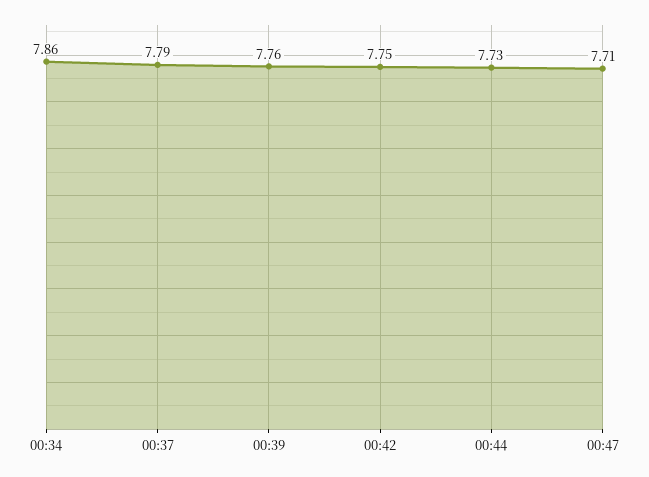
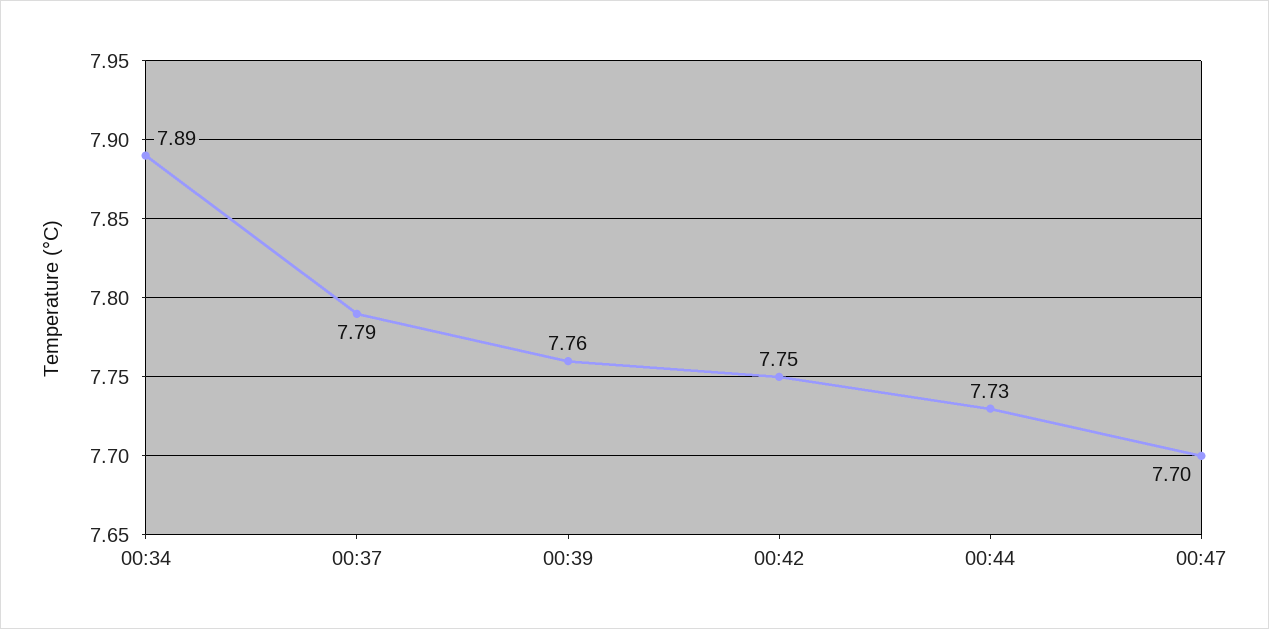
  {
-   "00:34": 7.86,
+   "00:34": 7.89,
    "00:37": 7.79,
    "00:39": 7.76,
    "00:42": 7.75,
    "00:44": 7.73,
-   "00:47": 7.71
+   "00:47": 7.7
  }

